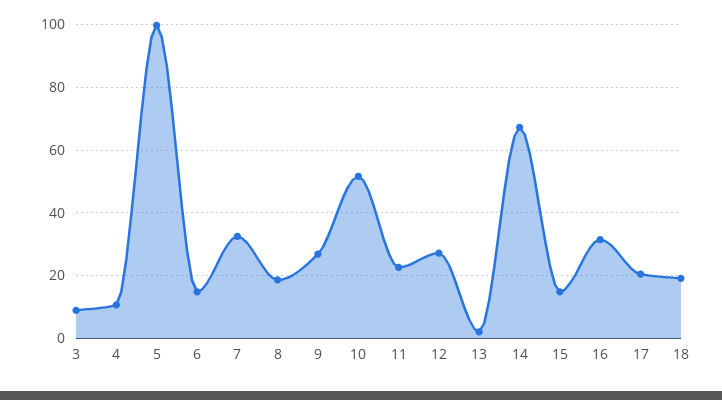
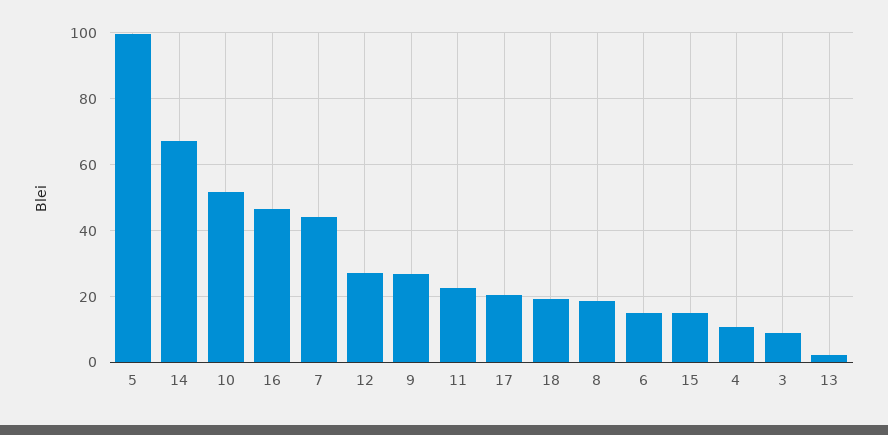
  {
    "3": 10,
    "4": 10,
    "5": 100,
    "6": 14,
-   "7": 32,
+   "7": 44,
    "8": 18,
    "9": 26,
    "10": 52,
    "11": 22,
    "12": 28,
    "13": 2,
    "14": 68,
    "15": 14,
-   "16": 32,
+   "16": 46,
    "17": 20,
    "18": 20
  }

